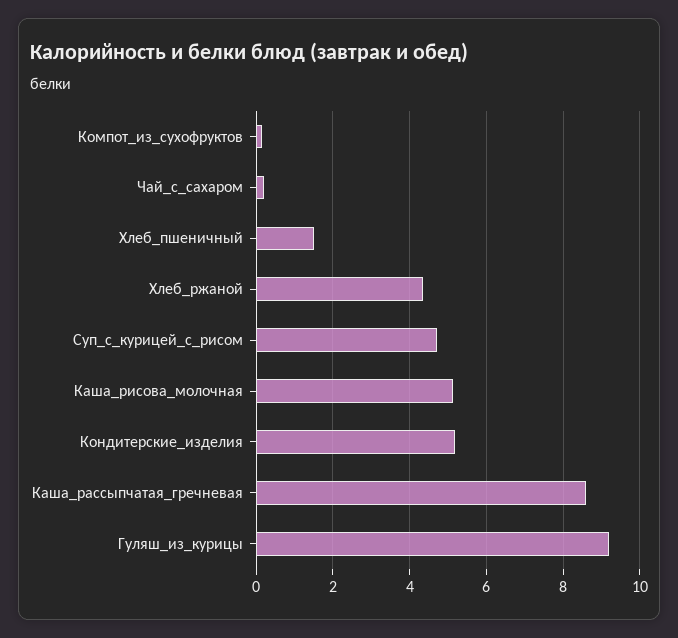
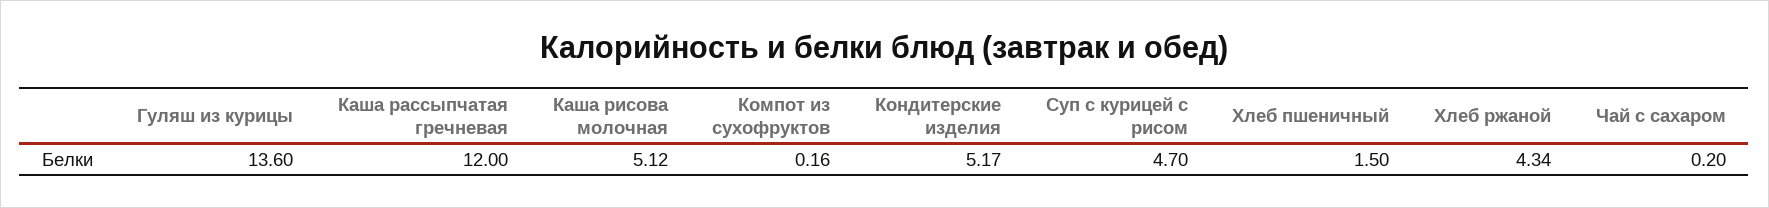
  {
    "Компот_из_сухофруктов": 0.16,
    "Чай_с_сахаром": 0.2,
    "Хлеб_пшеничный": 1.5,
    "Хлеб_ржаной": 4.34,
    "Суп_с_курицей_с_рисом": 4.7,
    "Каша_рисова_молочная": 5.12,
    "Кондитерские_изделия": 5.17,
-   "Каша_рассыпчатая_гречневая": 8.6,
+   "Каша_рассыпчатая_гречневая": 12,
-   "Гуляш_из_курицы": 9.2
+   "Гуляш_из_курицы": 13.6
  }

